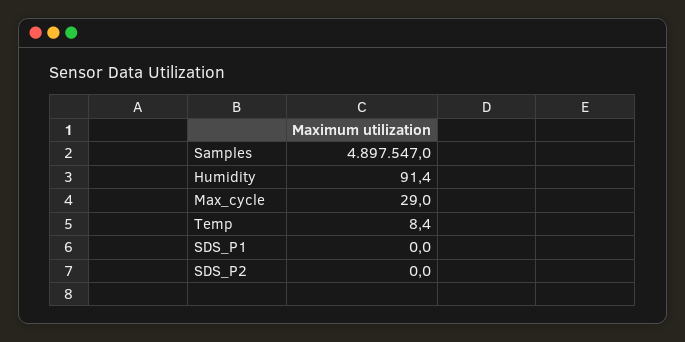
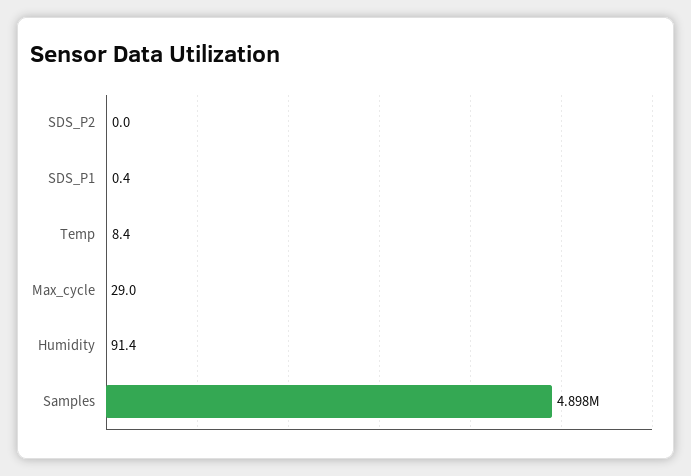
  {
    "Samples": 4897547,
    "Humidity": 91.4,
    "Max_cycle": 29,
    "Temp": 8.4,
-   "SDS_P1": 0,
+   "SDS_P1": 0.4,
    "SDS_P2": 0
  }

